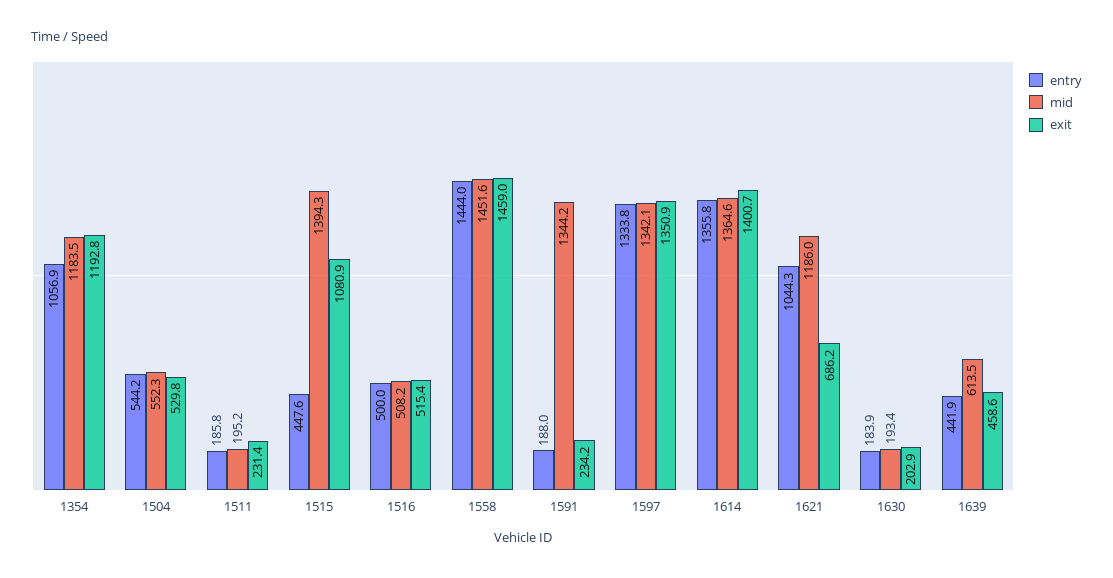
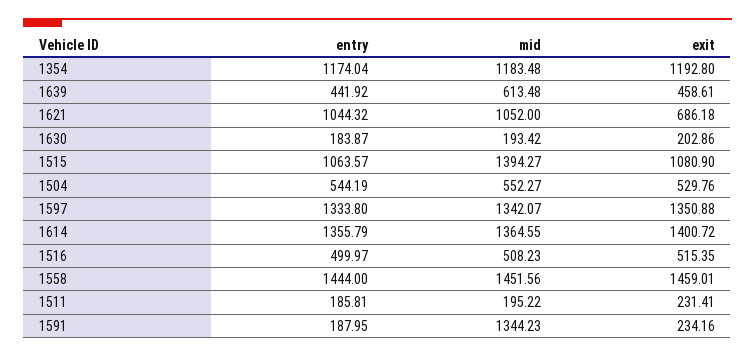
  {
    "entry": {
-     "1354": 1056.9,
+     "1354": 1174.04,
      "1504": 544.19,
      "1511": 185.81,
-     "1515": 447.6,
+     "1515": 1063.57,
      "1516": 499.97,
      "1558": 1444,
      "1591": 187.95,
      "1597": 1333.8,
      "1614": 1355.79,
      "1621": 1044.32,
      "1630": 183.87,
      "1639": 441.92
    },
    "mid": {
      "1354": 1183.48,
      "1504": 552.27,
      "1511": 195.22,
      "1515": 1394.27,
      "1516": 508.23,
      "1558": 1451.56,
      "1591": 1344.23,
      "1597": 1342.07,
      "1614": 1364.55,
-     "1621": 1186,
+     "1621": 1052,
      "1630": 193.42,
      "1639": 613.48
    },
    "exit": {
      "1354": 1192.8,
      "1504": 529.76,
      "1511": 231.41,
      "1515": 1080.9,
      "1516": 515.35,
      "1558": 1459.01,
      "1591": 234.16,
      "1597": 1350.88,
      "1614": 1400.72,
      "1621": 686.18,
      "1630": 202.86,
      "1639": 458.61
    }
  }

